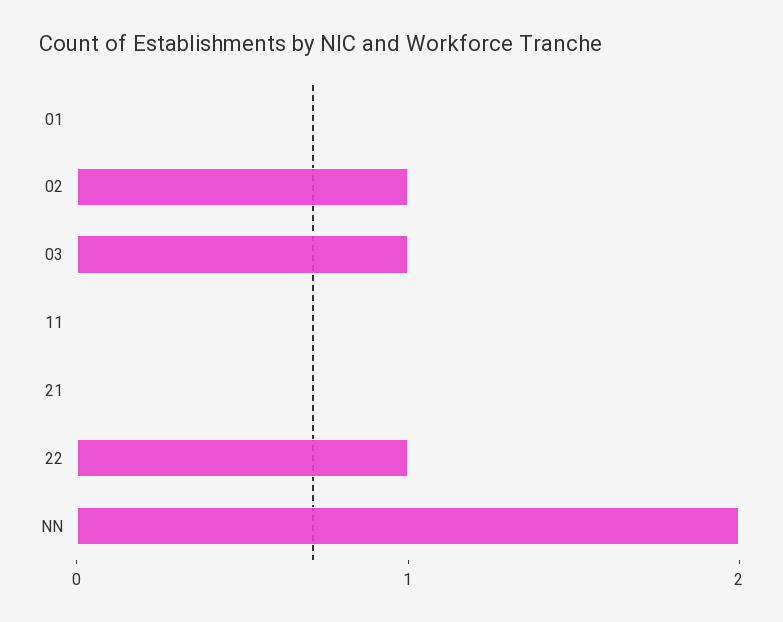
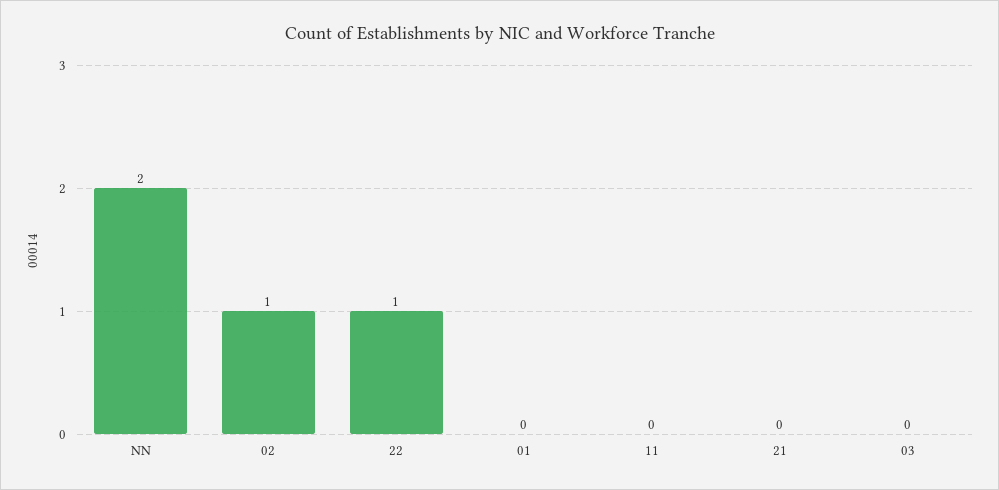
  {
    "01": 0,
    "02": 1,
-   "03": 1,
+   "03": 0,
    "11": 0,
    "21": 0,
    "22": 1,
    "NN": 2
  }

